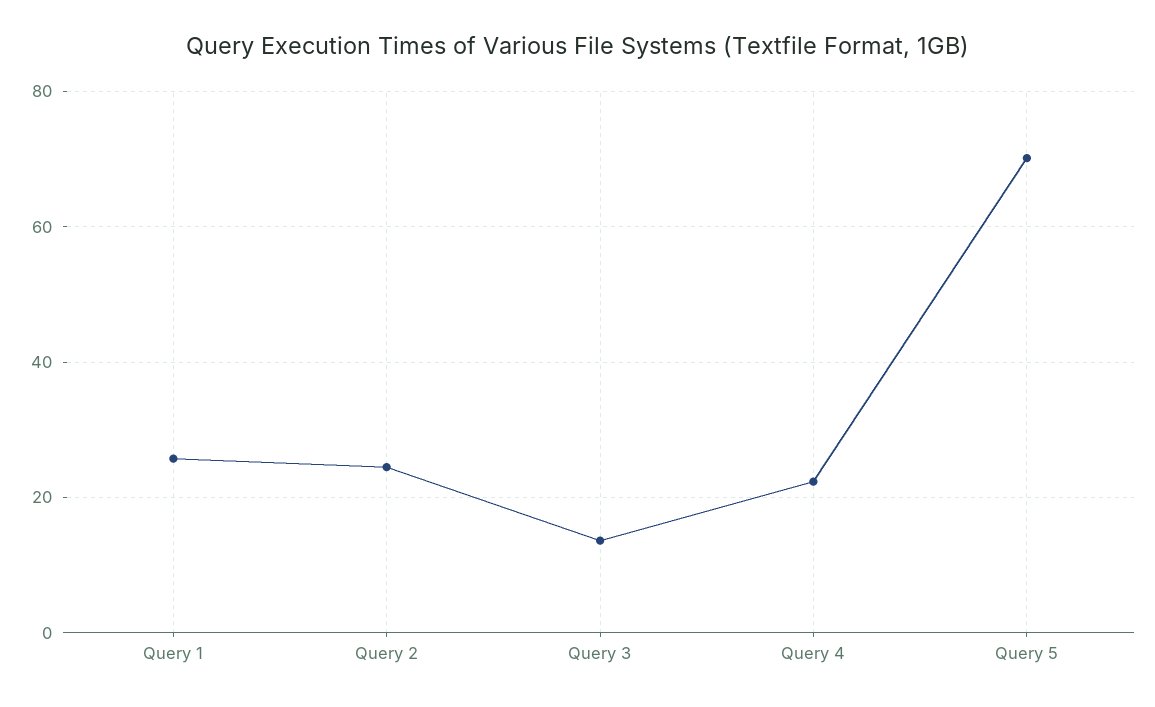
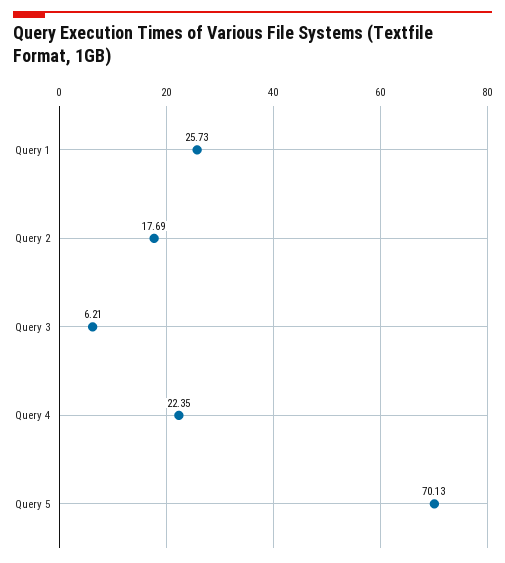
  {
    "Query 1": 25.73,
-   "Query 2": 24,
+   "Query 2": 17.69,
-   "Query 3": 14,
+   "Query 3": 6.21,
    "Query 4": 22.35,
    "Query 5": 70.13
  }

